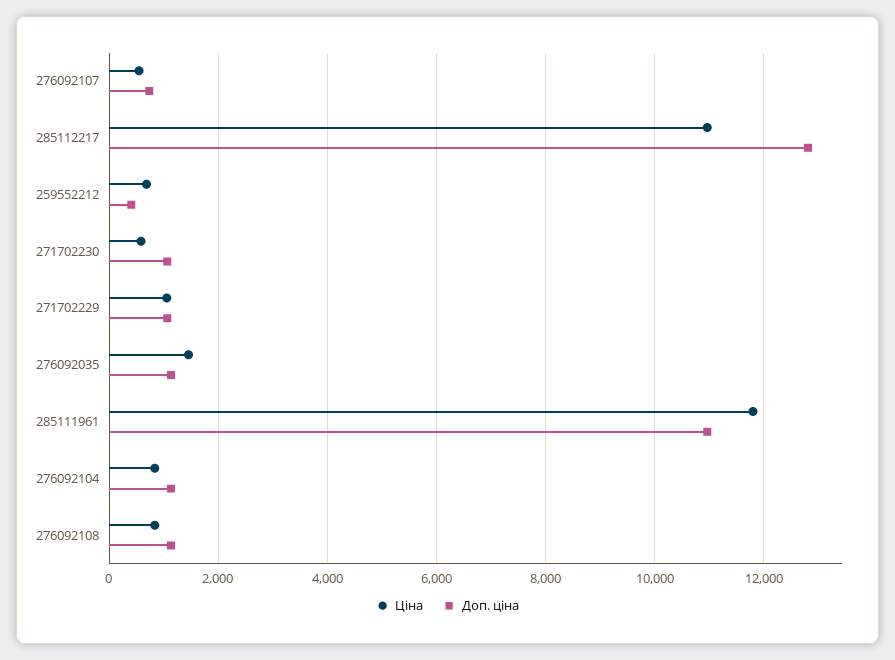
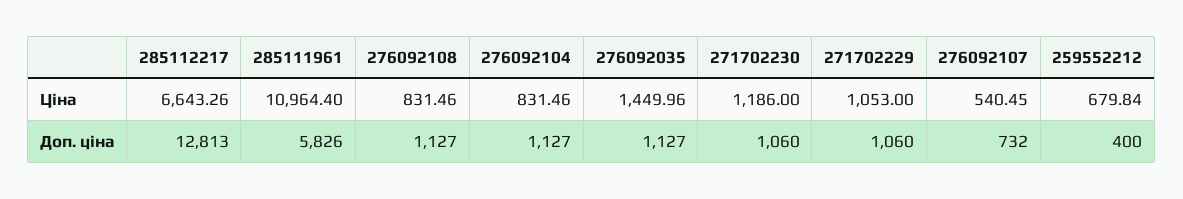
  {
    "Ціна": {
      "276092107": 540.45,
-     "285112217": 11000,
+     "285112217": 6643.26,
      "259552212": 679.84,
-     "271702230": 600,
+     "271702230": 1186,
      "271702229": 1053,
      "276092035": 1449.96,
-     "285111961": 11800,
+     "285111961": 10964.4,
      "276092104": 831.46,
      "276092108": 831.46
    },
    "Доп. ціна": {
      "276092107": 732,
      "285112217": 12813,
      "259552212": 400,
      "271702230": 1060,
      "271702229": 1060,
      "276092035": 1127,
-     "285111961": 11000,
+     "285111961": 5826,
      "276092104": 1127,
      "276092108": 1127
    }
  }

